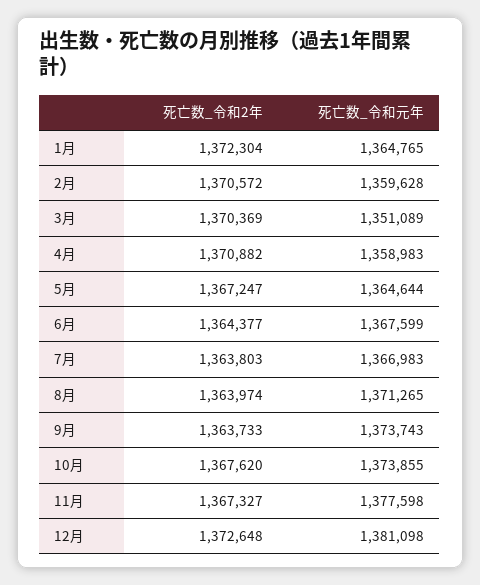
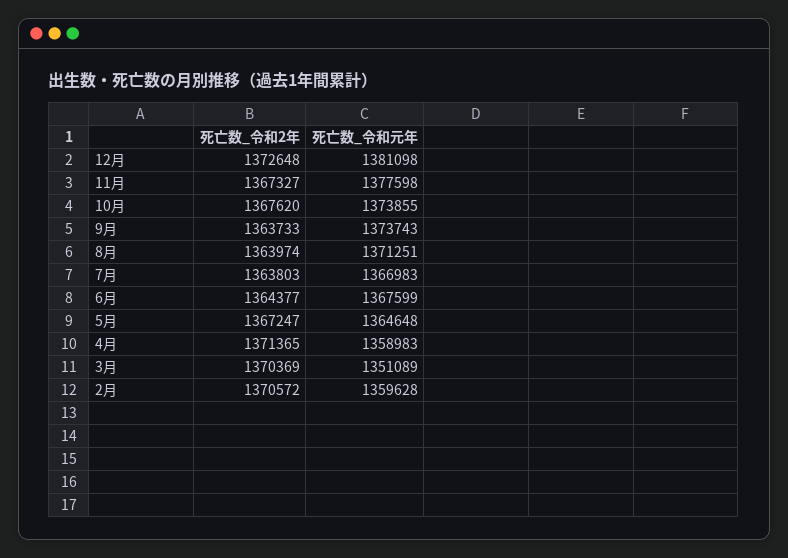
  {
    "死亡数_令和2年": {
-     "1月": 1372304,
      "2月": 1370572,
      "3月": 1370369,
-     "4月": 1370882,
+     "4月": 1371365,
      "5月": 1367247,
      "6月": 1364377,
      "7月": 1363803,
      "8月": 1363974,
      "9月": 1363733,
      "10月": 1367620,
      "11月": 1367327,
      "12月": 1372648
    },
    "死亡数_令和元年": {
-     "1月": 1364765,
      "2月": 1359628,
      "3月": 1351089,
      "4月": 1358983,
-     "5月": 1364644,
+     "5月": 1364648,
      "6月": 1367599,
      "7月": 1366983,
-     "8月": 1371265,
+     "8月": 1371251,
      "9月": 1373743,
      "10月": 1373855,
      "11月": 1377598,
      "12月": 1381098
    }
  }

